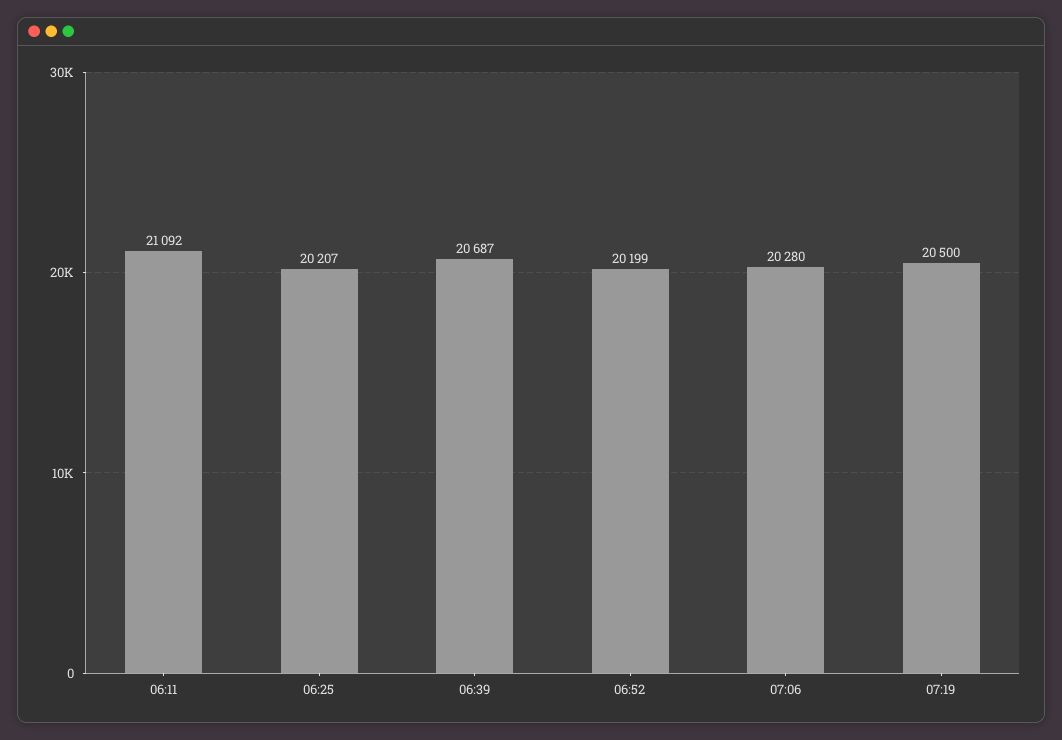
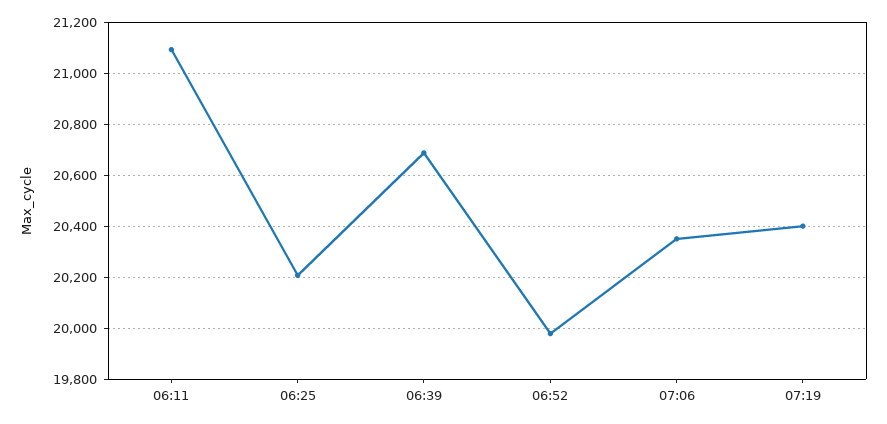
  {
    "06:11": 21092,
    "06:25": 20207,
    "06:39": 20687,
-   "06:52": 20199,
+   "06:52": 19975,
-   "07:06": 20280,
+   "07:06": 20350,
-   "07:19": 20500
+   "07:19": 20400
  }

